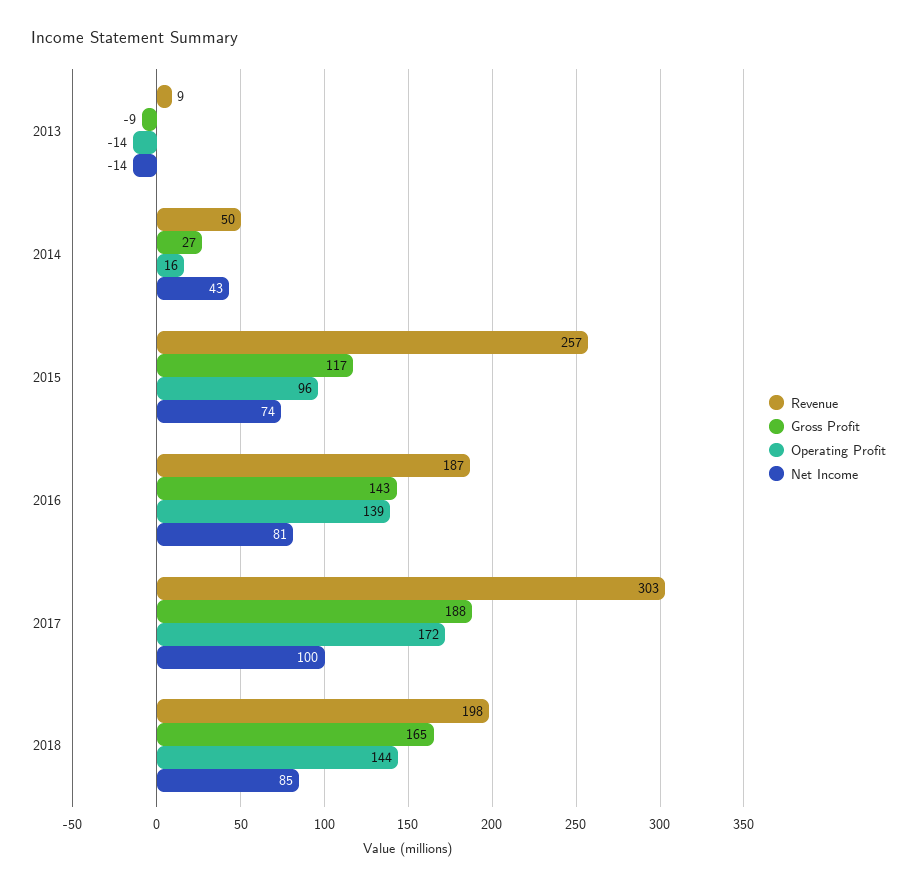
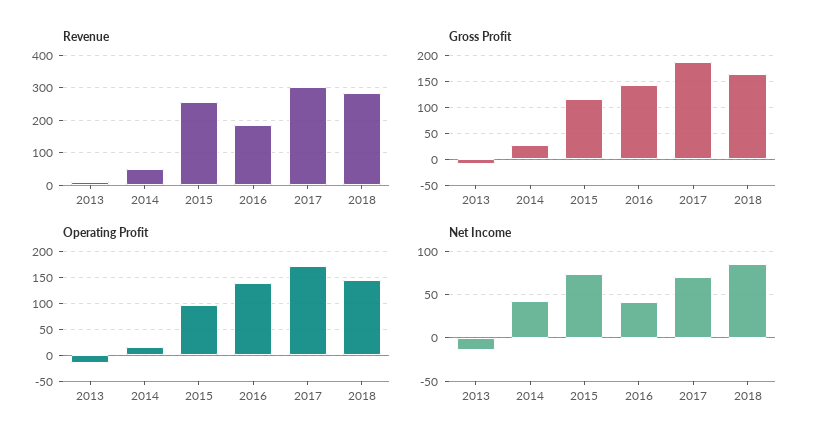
  {
    "Revenue": {
      "2013": 9,
      "2014": 50,
      "2015": 257,
      "2016": 187,
      "2017": 303,
-     "2018": 198
+     "2018": 280
    },
    "Gross Profit": {
      "2013": -9,
      "2014": 27,
      "2015": 117,
      "2016": 143,
      "2017": 188,
      "2018": 165
    },
    "Operating Profit": {
      "2013": -14,
      "2014": 16,
      "2015": 96,
      "2016": 139,
      "2017": 172,
      "2018": 144
    },
    "Net Income": {
      "2013": -14,
      "2014": 43,
      "2015": 74,
-     "2016": 81,
+     "2016": 40,
-     "2017": 100,
+     "2017": 70,
      "2018": 85
    }
  }

